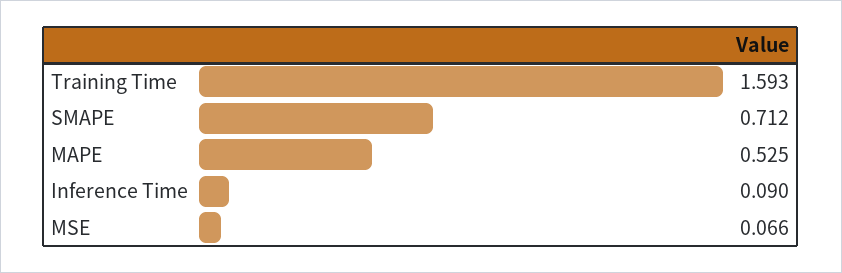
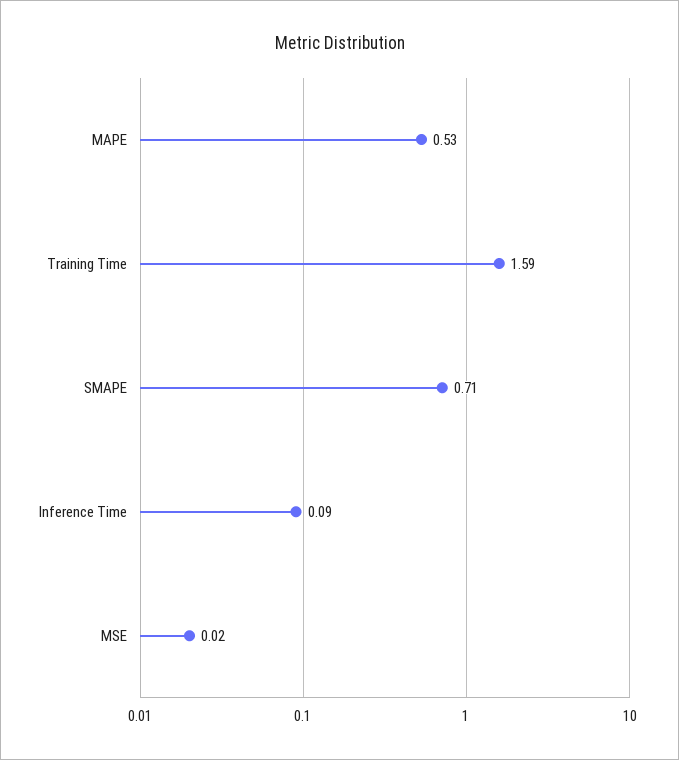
  {
    "Training Time": 1.593,
    "SMAPE": 0.712,
    "MAPE": 0.525,
    "Inference Time": 0.09,
-   "MSE": 0.066
+   "MSE": 0.02
  }

